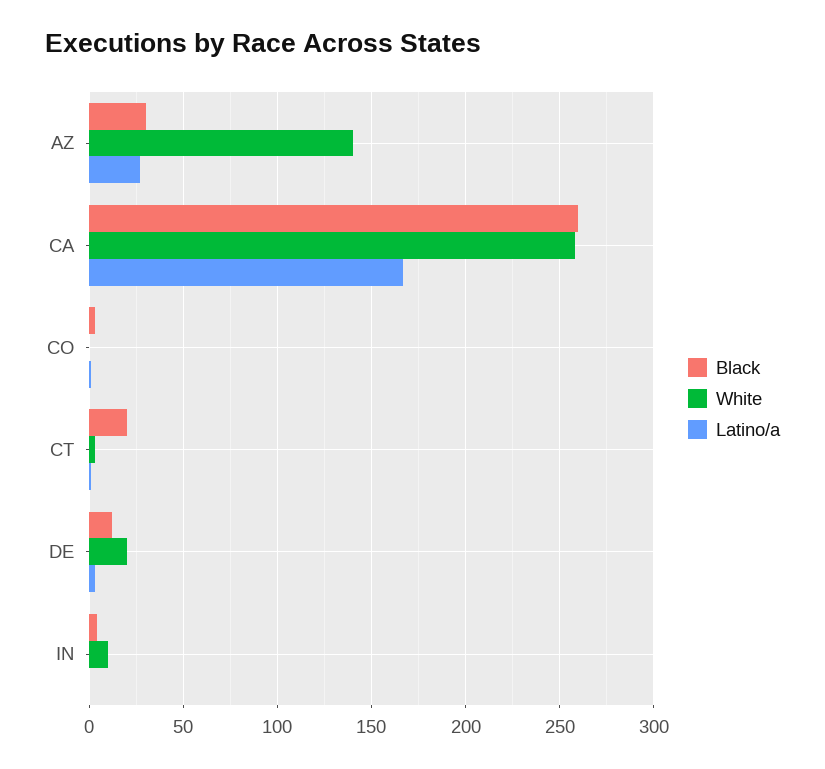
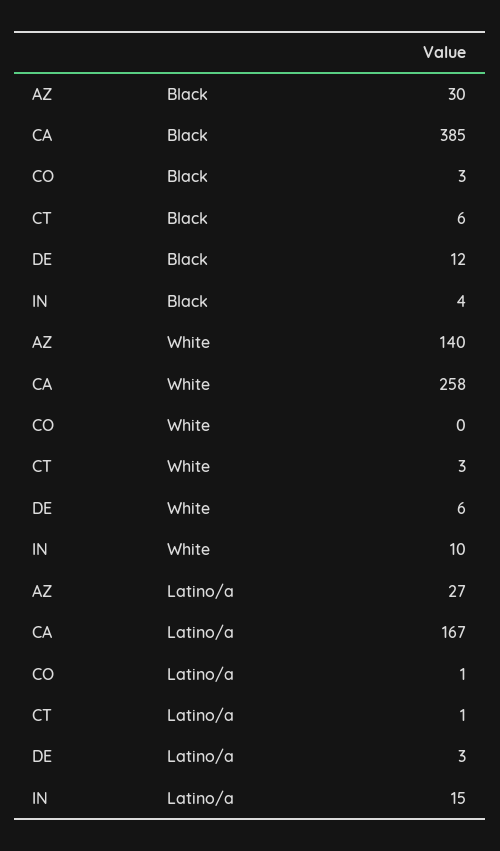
  {
    "Black": {
      "AZ": 30,
-     "CA": 260,
+     "CA": 385,
      "CO": 3,
-     "CT": 20,
+     "CT": 6,
      "DE": 12,
      "IN": 4
    },
    "White": {
      "AZ": 140,
      "CA": 258,
      "CO": 0,
      "CT": 3,
-     "DE": 20,
+     "DE": 6,
      "IN": 10
    },
    "Latino/a": {
      "AZ": 27,
      "CA": 167,
      "CO": 1,
      "CT": 1,
      "DE": 3,
-     "IN": 0
+     "IN": 15
    }
  }

